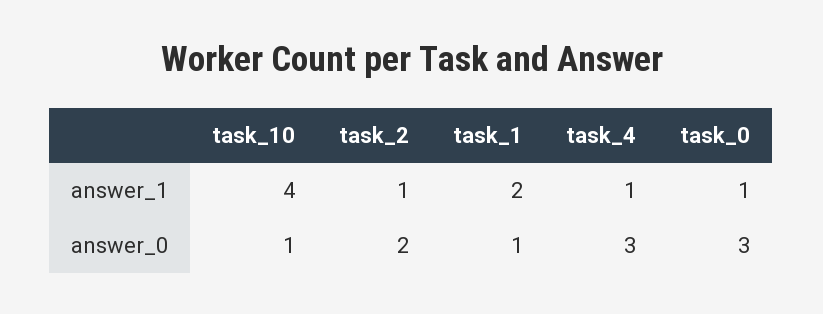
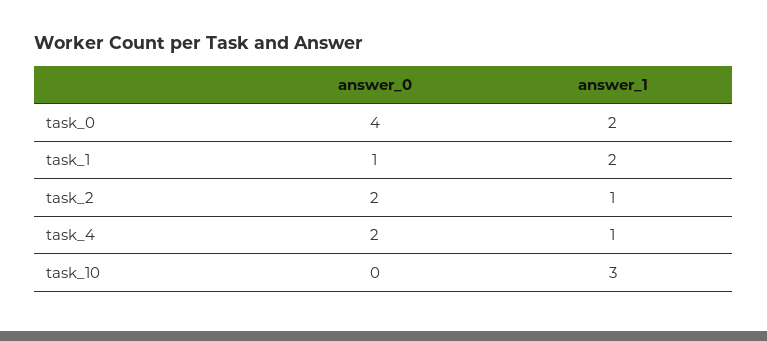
  {
    "task_10": {
-     "answer_1": 4,
+     "answer_1": 3,
-     "answer_0": 1
+     "answer_0": 0
    },
    "task_2": {
      "answer_1": 1,
      "answer_0": 2
    },
    "task_1": {
      "answer_1": 2,
      "answer_0": 1
    },
    "task_4": {
      "answer_1": 1,
-     "answer_0": 3
+     "answer_0": 2
    },
    "task_0": {
-     "answer_1": 1,
+     "answer_1": 2,
-     "answer_0": 3
+     "answer_0": 4
    }
  }

